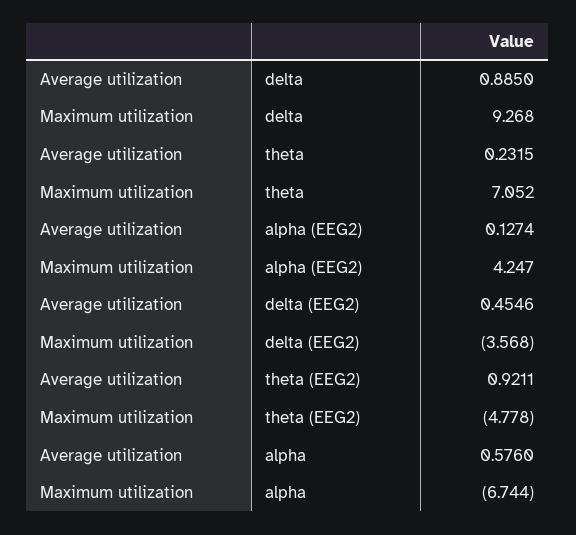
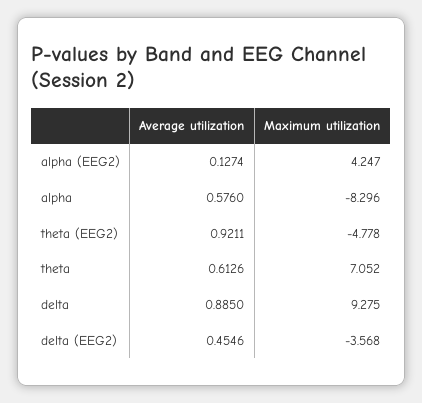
  {
    "Average utilization": {
      "delta": 0.885,
-     "theta": 0.2315,
+     "theta": 0.6126,
      "alpha (EEG2)": 0.1274,
      "delta (EEG2)": 0.4546,
      "theta (EEG2)": 0.9211,
      "alpha": 0.576
    },
    "Maximum utilization": {
-     "delta": 9.268,
+     "delta": 9.275,
      "theta": 7.052,
      "alpha (EEG2)": 4.247,
      "delta (EEG2)": -3.568,
      "theta (EEG2)": -4.778,
-     "alpha": -6.744
+     "alpha": -8.296
    }
  }

